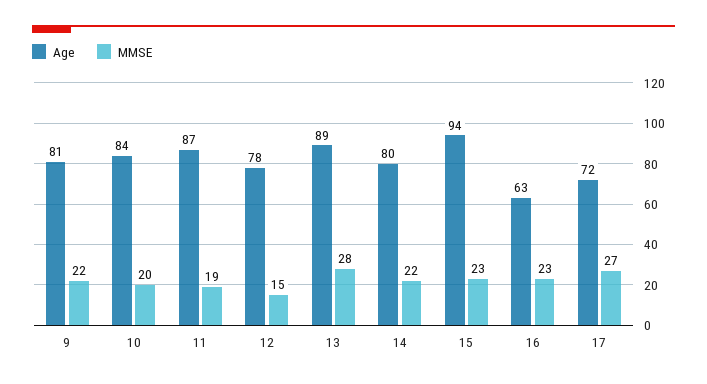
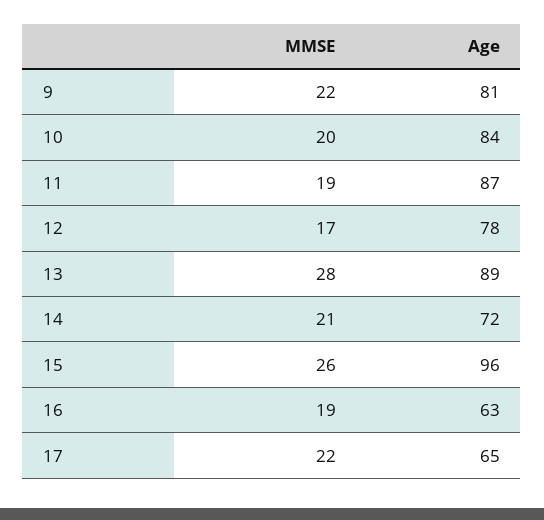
  {
    "Age": {
      "9": 81,
      "10": 84,
      "11": 87,
      "12": 78,
      "13": 89,
-     "14": 80,
+     "14": 72,
-     "15": 94,
+     "15": 96,
      "16": 63,
-     "17": 72
+     "17": 65
    },
    "MMSE": {
      "9": 22,
      "10": 20,
      "11": 19,
-     "12": 15,
+     "12": 17,
      "13": 28,
-     "14": 22,
+     "14": 21,
-     "15": 23,
+     "15": 26,
-     "16": 23,
+     "16": 19,
-     "17": 27
+     "17": 22
    }
  }

